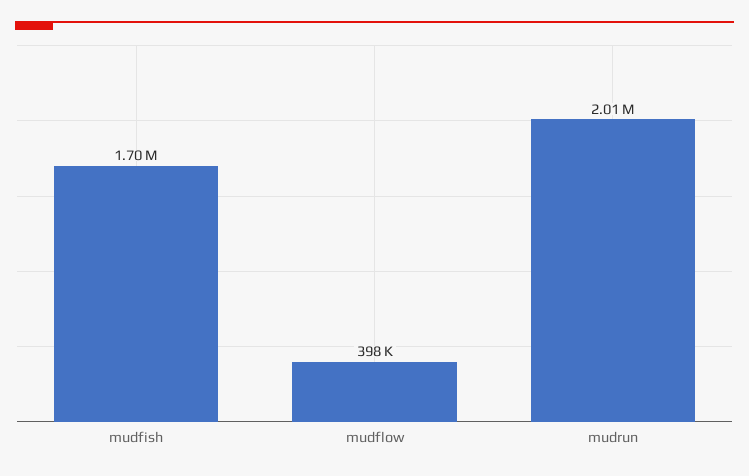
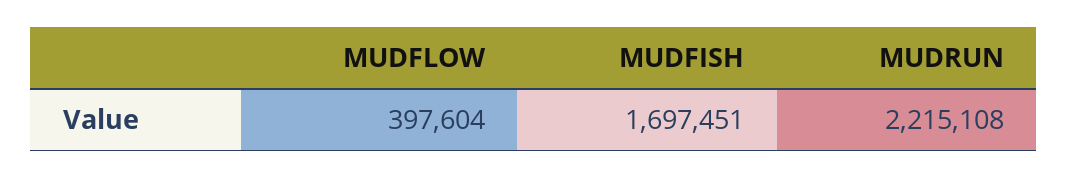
  {
    "mudfish": 1697451,
    "mudflow": 397604,
-   "mudrun": 2010000
+   "mudrun": 2215108
  }

